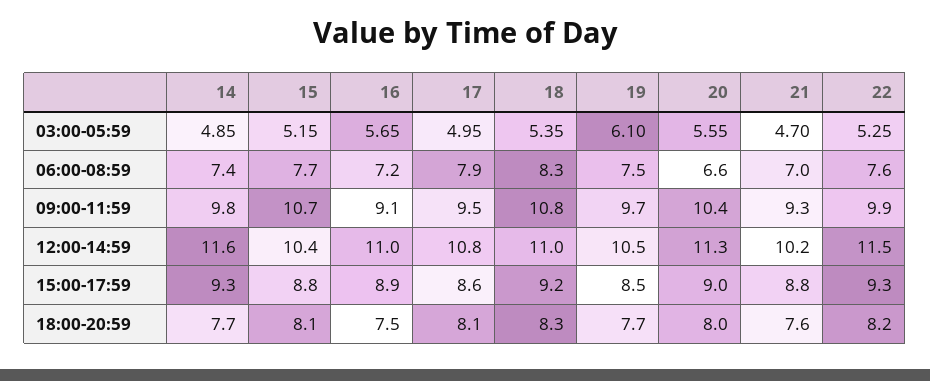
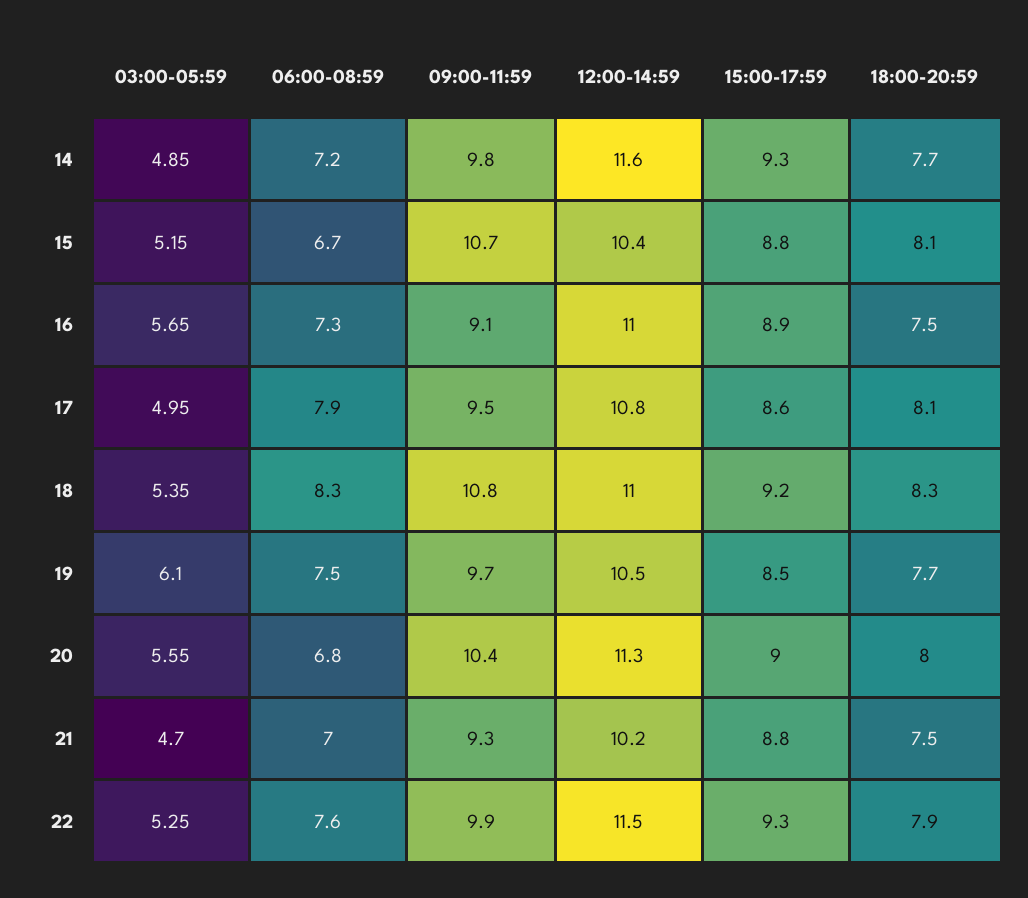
  {
    "14": {
      "03:00-05:59": 4.85,
-     "06:00-08:59": 7.4,
+     "06:00-08:59": 7.2,
      "09:00-11:59": 9.8,
      "12:00-14:59": 11.6,
      "15:00-17:59": 9.3,
      "18:00-20:59": 7.7
    },
    "15": {
      "03:00-05:59": 5.15,
-     "06:00-08:59": 7.7,
+     "06:00-08:59": 6.7,
      "09:00-11:59": 10.7,
      "12:00-14:59": 10.4,
      "15:00-17:59": 8.8,
      "18:00-20:59": 8.1
    },
    "16": {
      "03:00-05:59": 5.65,
-     "06:00-08:59": 7.2,
+     "06:00-08:59": 7.3,
      "09:00-11:59": 9.1,
      "12:00-14:59": 11,
      "15:00-17:59": 8.9,
      "18:00-20:59": 7.5
    },
    "17": {
      "03:00-05:59": 4.95,
      "06:00-08:59": 7.9,
      "09:00-11:59": 9.5,
      "12:00-14:59": 10.8,
      "15:00-17:59": 8.6,
      "18:00-20:59": 8.1
    },
    "18": {
      "03:00-05:59": 5.35,
      "06:00-08:59": 8.3,
      "09:00-11:59": 10.8,
      "12:00-14:59": 11,
      "15:00-17:59": 9.2,
      "18:00-20:59": 8.3
    },
    "19": {
      "03:00-05:59": 6.1,
      "06:00-08:59": 7.5,
      "09:00-11:59": 9.7,
      "12:00-14:59": 10.5,
      "15:00-17:59": 8.5,
      "18:00-20:59": 7.7
    },
    "20": {
      "03:00-05:59": 5.55,
-     "06:00-08:59": 6.6,
+     "06:00-08:59": 6.8,
      "09:00-11:59": 10.4,
      "12:00-14:59": 11.3,
      "15:00-17:59": 9,
      "18:00-20:59": 8
    },
    "21": {
      "03:00-05:59": 4.7,
      "06:00-08:59": 7,
      "09:00-11:59": 9.3,
      "12:00-14:59": 10.2,
      "15:00-17:59": 8.8,
-     "18:00-20:59": 7.6
+     "18:00-20:59": 7.5
    },
    "22": {
      "03:00-05:59": 5.25,
      "06:00-08:59": 7.6,
      "09:00-11:59": 9.9,
      "12:00-14:59": 11.5,
      "15:00-17:59": 9.3,
-     "18:00-20:59": 8.2
+     "18:00-20:59": 7.9
    }
  }

